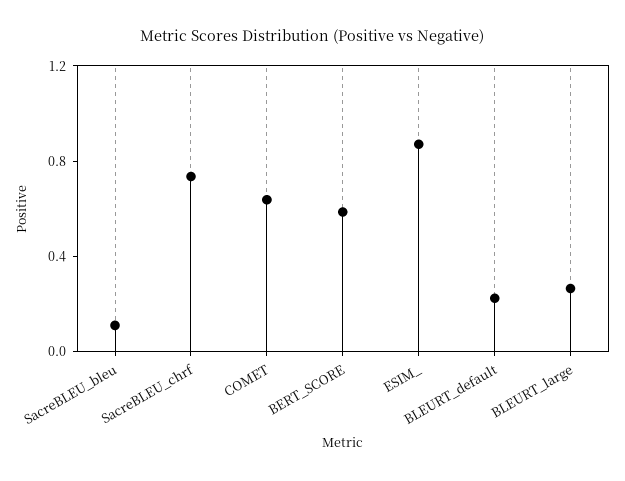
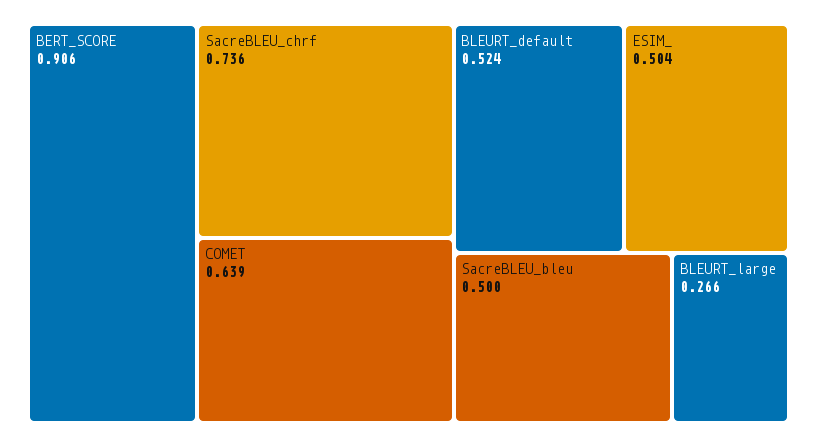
  {
-   "SacreBLEU_bleu": 0.1,
+   "SacreBLEU_bleu": 0.5,
    "SacreBLEU_chrf": 0.736,
    "COMET": 0.639,
-   "BERT_SCORE": 0.6,
+   "BERT_SCORE": 0.906,
-   "ESIM_": 0.9,
+   "ESIM_": 0.504,
-   "BLEURT_default": 0.2,
+   "BLEURT_default": 0.524,
    "BLEURT_large": 0.266
  }

